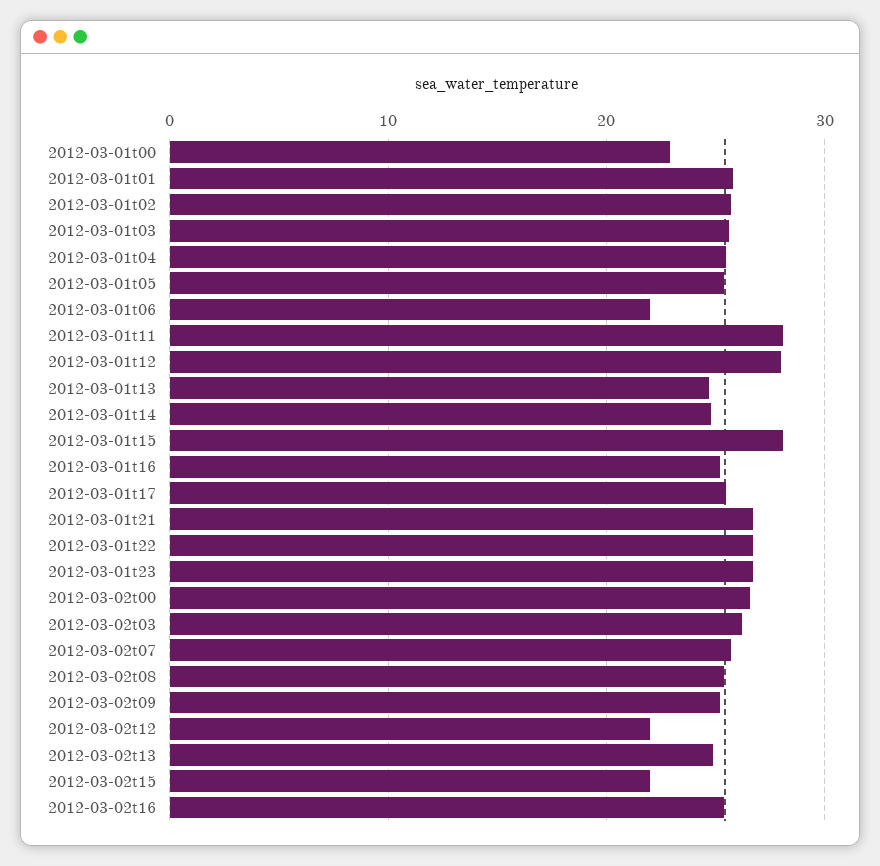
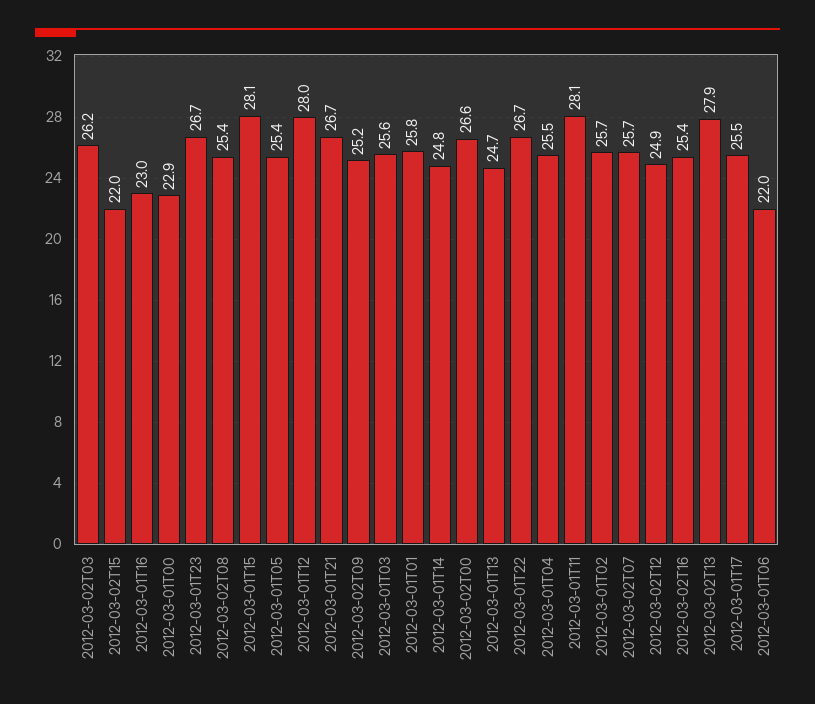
  {
    "2012-03-01t00": 22.9,
    "2012-03-01t01": 25.8,
    "2012-03-01t02": 25.7,
    "2012-03-01t03": 25.6,
    "2012-03-01t04": 25.5,
    "2012-03-01t05": 25.4,
    "2012-03-01t06": 22,
    "2012-03-01t11": 28.1,
    "2012-03-01t12": 28,
    "2012-03-01t13": 24.7,
    "2012-03-01t14": 24.8,
    "2012-03-01t15": 28.1,
-   "2012-03-01t16": 25,
+   "2012-03-01t16": 23,
    "2012-03-01t17": 25.5,
    "2012-03-01t21": 26.7,
    "2012-03-01t22": 26.7,
    "2012-03-01t23": 26.7,
    "2012-03-02t00": 26.6,
    "2012-03-02t03": 26.2,
    "2012-03-02t07": 25.7,
    "2012-03-02t08": 25.4,
    "2012-03-02t09": 25.2,
-   "2012-03-02t12": 22,
+   "2012-03-02t12": 24.9,
-   "2012-03-02t13": 25,
+   "2012-03-02t13": 27.9,
    "2012-03-02t15": 22,
    "2012-03-02t16": 25.4
  }

